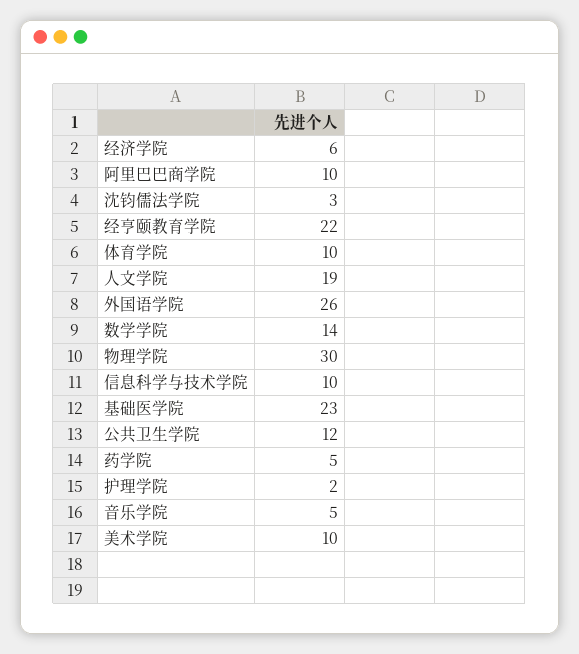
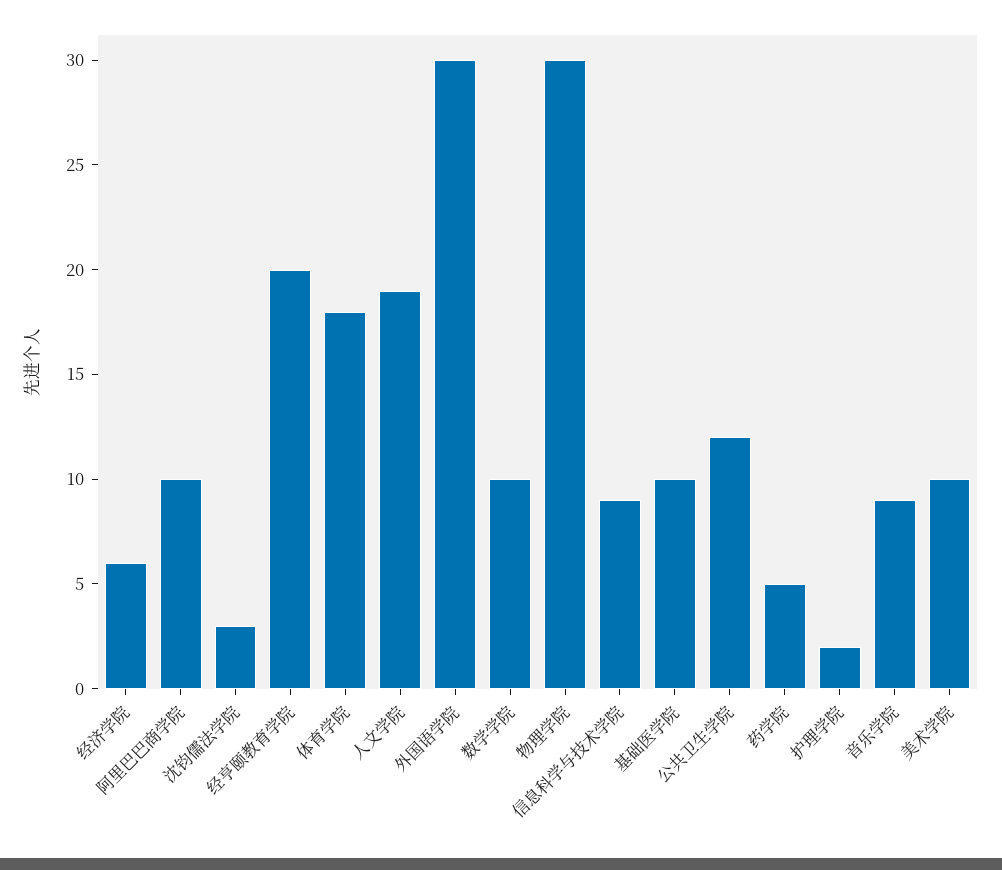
  {
    "经济学院": 6,
    "阿里巴巴商学院": 10,
    "沈钧儒法学院": 3,
-   "经亨颐教育学院": 22,
+   "经亨颐教育学院": 20,
-   "体育学院": 10,
+   "体育学院": 18,
    "人文学院": 19,
-   "外国语学院": 26,
+   "外国语学院": 30,
-   "数学学院": 14,
+   "数学学院": 10,
    "物理学院": 30,
-   "信息科学与技术学院": 10,
+   "信息科学与技术学院": 9,
-   "基础医学院": 23,
+   "基础医学院": 10,
    "公共卫生学院": 12,
    "药学院": 5,
    "护理学院": 2,
-   "音乐学院": 5,
+   "音乐学院": 9,
    "美术学院": 10
  }

